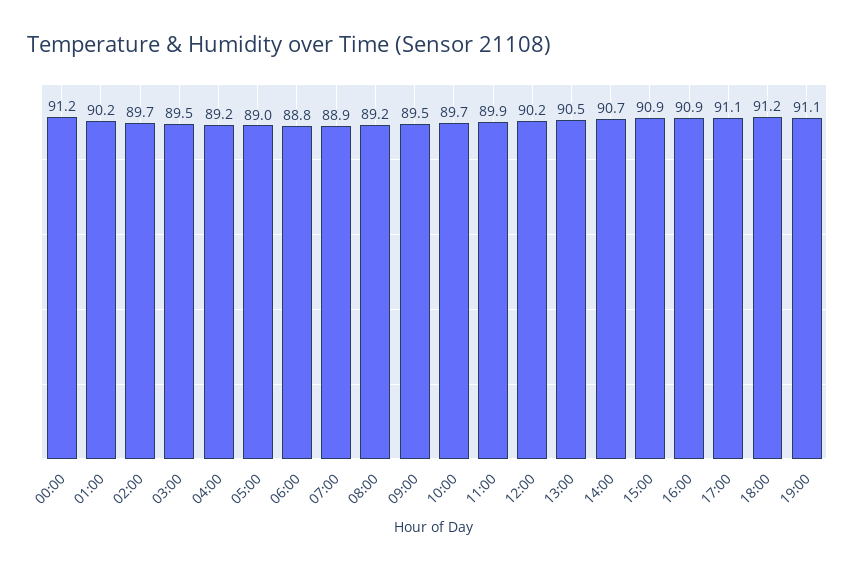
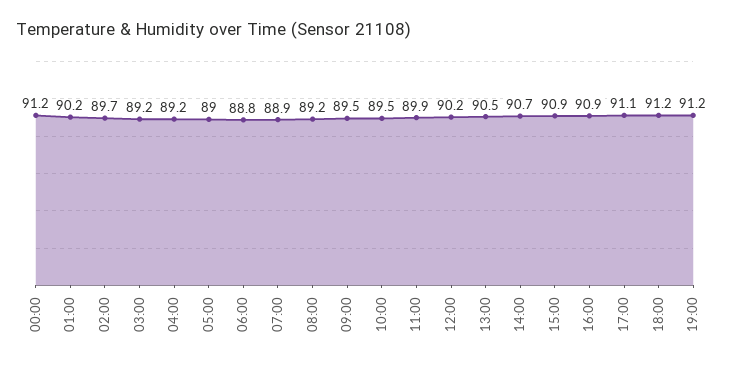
  {
    "00:00": 91.2,
    "01:00": 90.2,
    "02:00": 89.7,
-   "03:00": 89.5,
+   "03:00": 89.2,
    "04:00": 89.2,
    "05:00": 89,
    "06:00": 88.8,
    "07:00": 88.9,
    "08:00": 89.2,
    "09:00": 89.5,
-   "10:00": 89.7,
+   "10:00": 89.5,
    "11:00": 89.9,
    "12:00": 90.2,
    "13:00": 90.5,
    "14:00": 90.7,
    "15:00": 90.9,
    "16:00": 90.9,
    "17:00": 91.1,
    "18:00": 91.2,
-   "19:00": 91.1
+   "19:00": 91.2
  }

